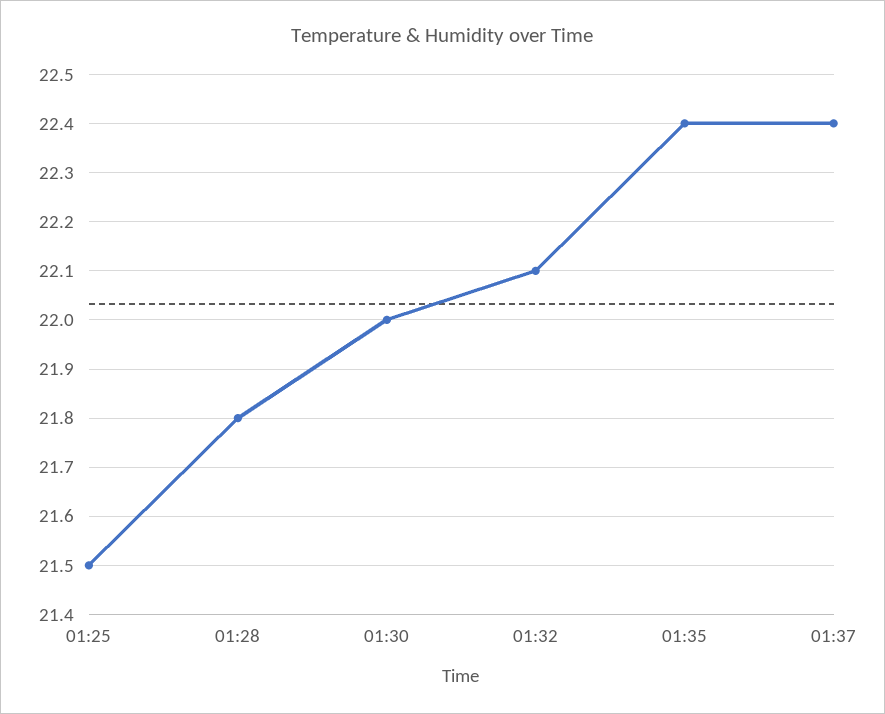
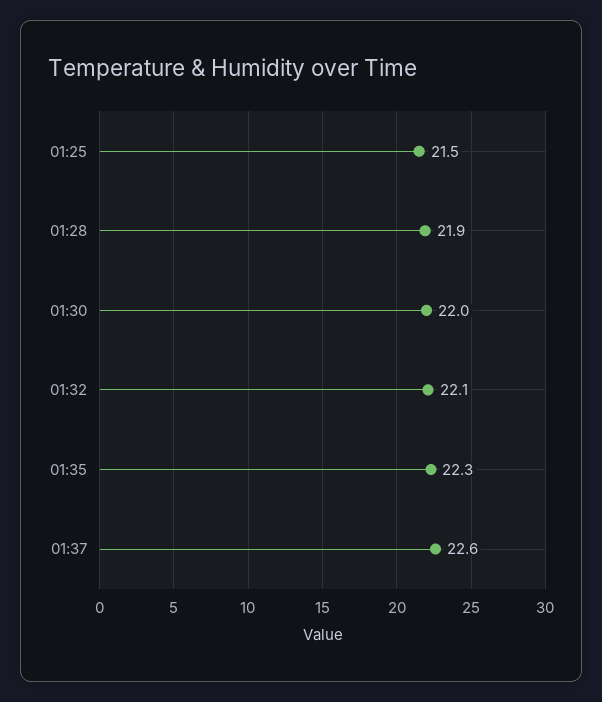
  {
    "01:25": 21.5,
-   "01:28": 21.8,
+   "01:28": 21.9,
    "01:30": 22,
    "01:32": 22.1,
-   "01:35": 22.4,
+   "01:35": 22.3,
-   "01:37": 22.4
+   "01:37": 22.6
  }

